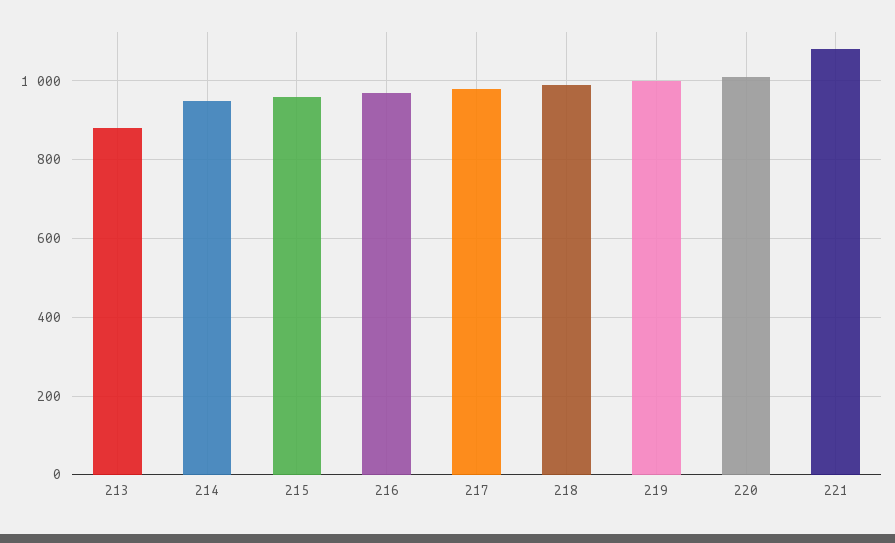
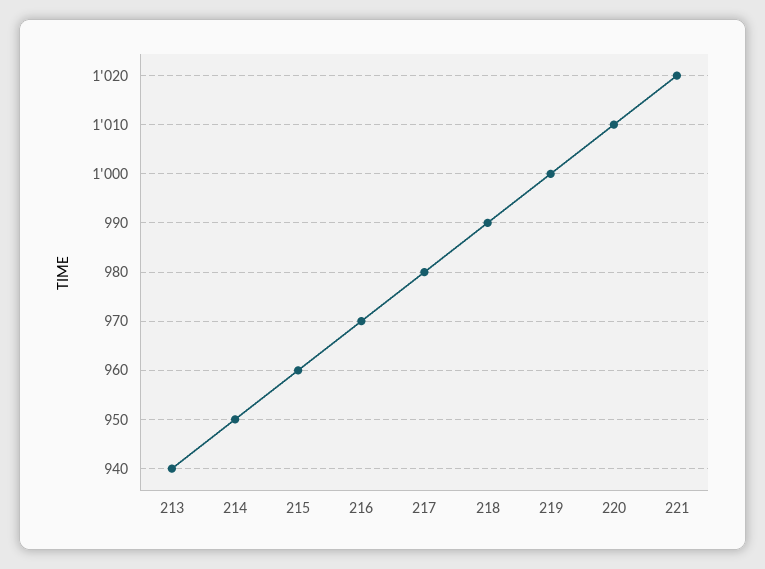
  {
-   "213": 880,
+   "213": 940,
    "214": 950,
    "215": 960,
    "216": 970,
    "217": 980,
    "218": 990,
    "219": 1000,
    "220": 1010,
-   "221": 1080
+   "221": 1020
  }

